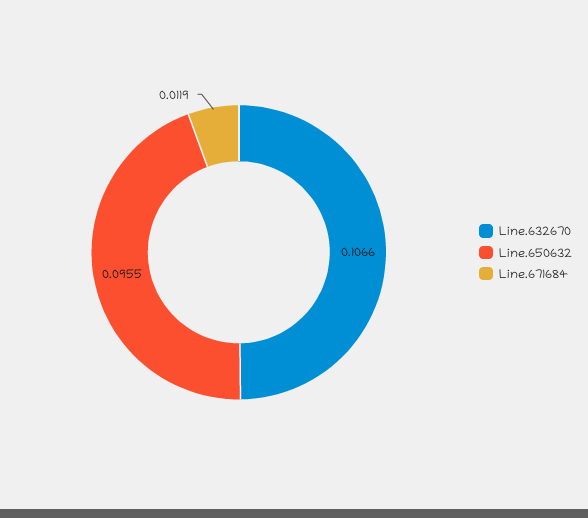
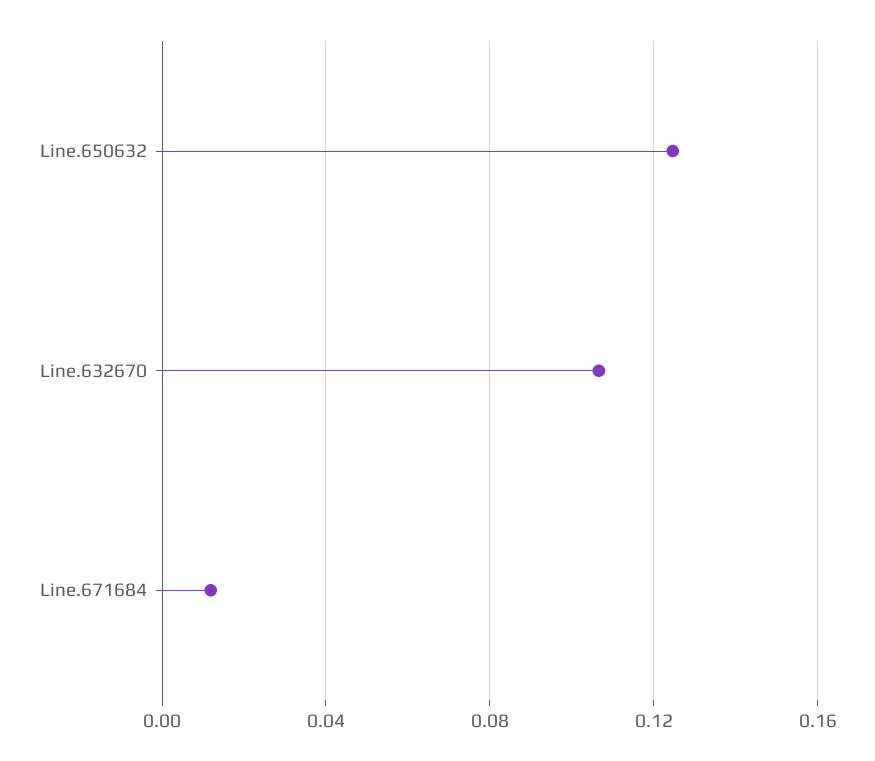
  {
    "Line.632670": 0.1066,
-   "Line.650632": 0.0955,
+   "Line.650632": 0.125,
    "Line.671684": 0.0119
  }

